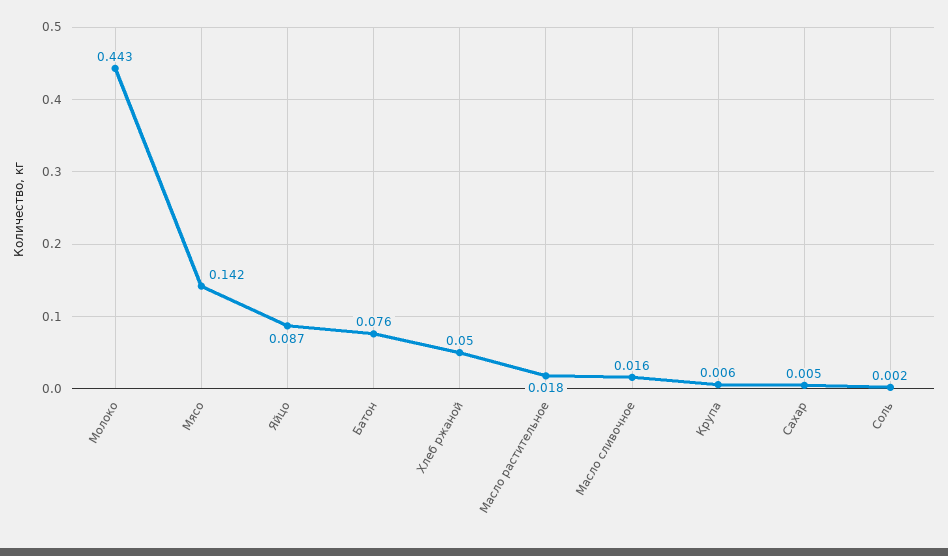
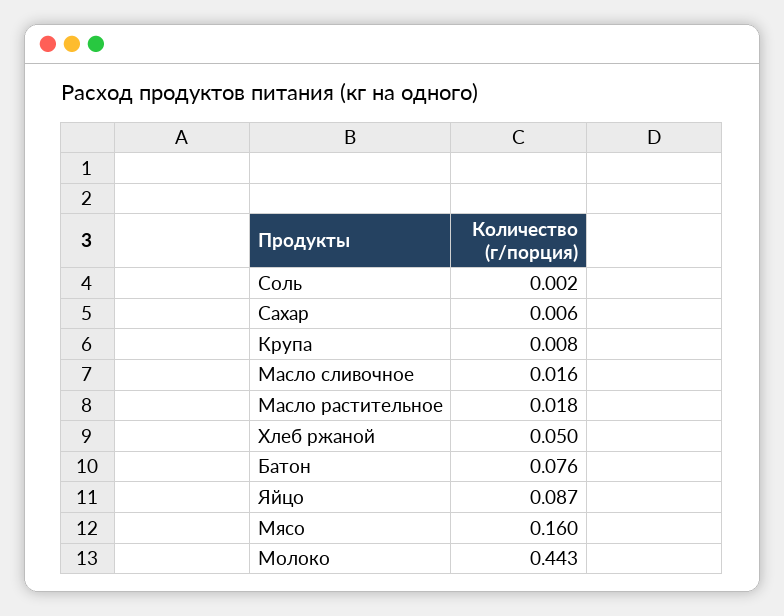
  {
    "Молоко": 0.443,
-   "Мясо": 0.142,
+   "Мясо": 0.16,
    "Яйцо": 0.087,
    "Батон": 0.076,
    "Хлеб ржаной": 0.05,
    "Масло растительное": 0.018,
    "Масло сливочное": 0.016,
-   "Крупа": 0.006,
+   "Крупа": 0.008,
-   "Сахар": 0.005,
+   "Сахар": 0.006,
    "Соль": 0.002
  }

